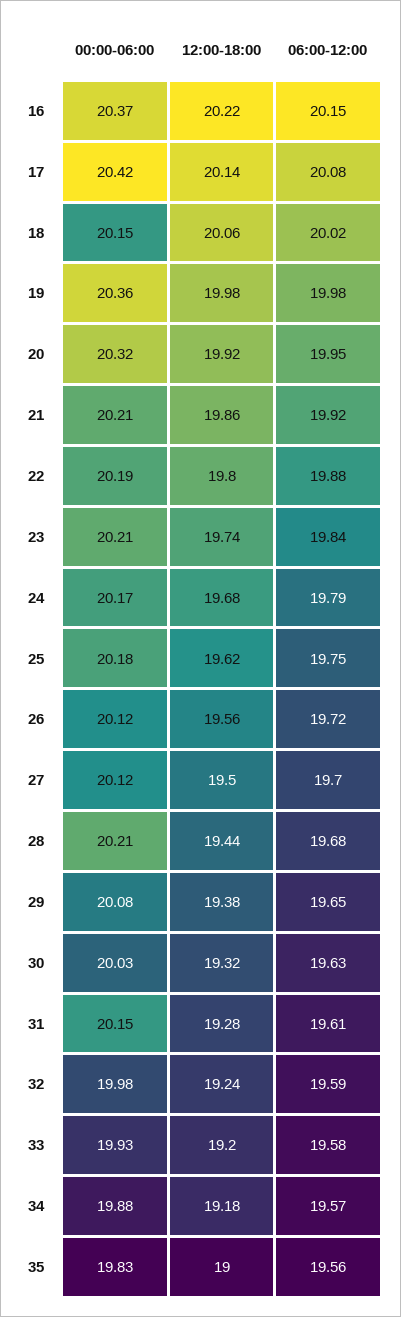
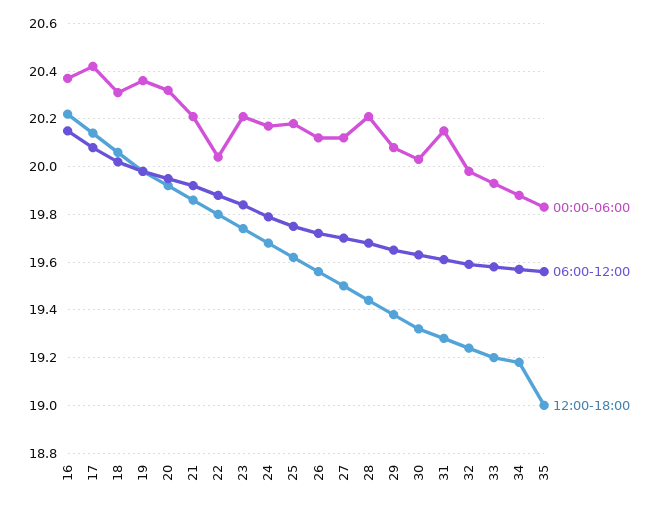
  {
    "00:00-06:00": {
      "16": 20.37,
      "17": 20.42,
-     "18": 20.15,
+     "18": 20.3,
      "19": 20.36,
      "20": 20.32,
      "21": 20.21,
-     "22": 20.19,
+     "22": 20.05,
      "23": 20.21,
      "24": 20.17,
      "25": 20.18,
      "26": 20.12,
      "27": 20.12,
      "28": 20.21,
      "29": 20.08,
      "30": 20.03,
      "31": 20.15,
      "32": 19.98,
      "33": 19.93,
      "34": 19.88,
      "35": 19.83
    },
    "12:00-18:00": {
      "16": 20.22,
      "17": 20.14,
      "18": 20.06,
      "19": 19.98,
      "20": 19.92,
      "21": 19.86,
      "22": 19.8,
      "23": 19.74,
      "24": 19.68,
      "25": 19.62,
      "26": 19.56,
      "27": 19.5,
      "28": 19.44,
      "29": 19.38,
      "30": 19.32,
      "31": 19.28,
      "32": 19.24,
      "33": 19.2,
      "34": 19.18,
      "35": 19
    },
    "06:00-12:00": {
      "16": 20.15,
      "17": 20.08,
      "18": 20.02,
      "19": 19.98,
      "20": 19.95,
      "21": 19.92,
      "22": 19.88,
      "23": 19.84,
      "24": 19.79,
      "25": 19.75,
      "26": 19.72,
      "27": 19.7,
      "28": 19.68,
      "29": 19.65,
      "30": 19.63,
      "31": 19.61,
      "32": 19.59,
      "33": 19.58,
      "34": 19.57,
      "35": 19.56
    }
  }

